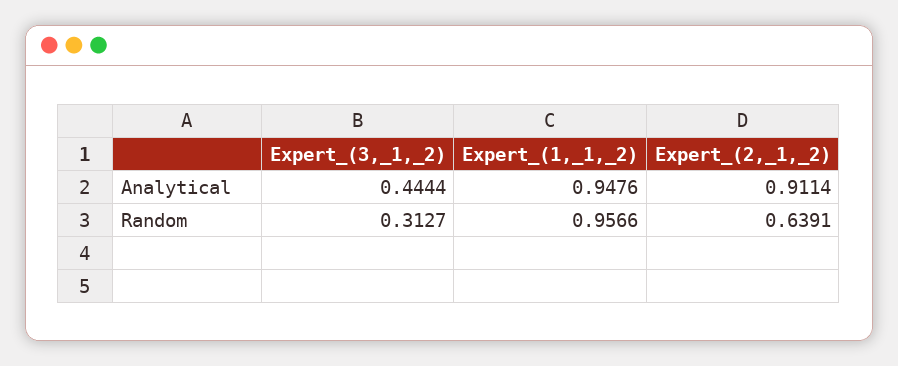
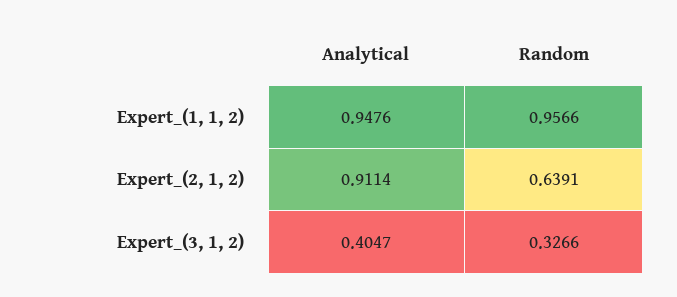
  {
    "Expert_(3,_1,_2)": {
-     "Analytical": 0.4444,
+     "Analytical": 0.4047,
-     "Random": 0.3127
+     "Random": 0.3266
    },
    "Expert_(1,_1,_2)": {
      "Analytical": 0.9476,
      "Random": 0.9566
    },
    "Expert_(2,_1,_2)": {
      "Analytical": 0.9114,
      "Random": 0.6391
    }
  }

